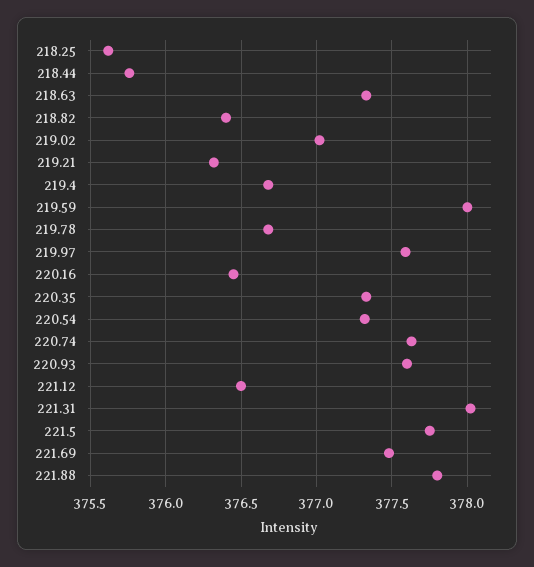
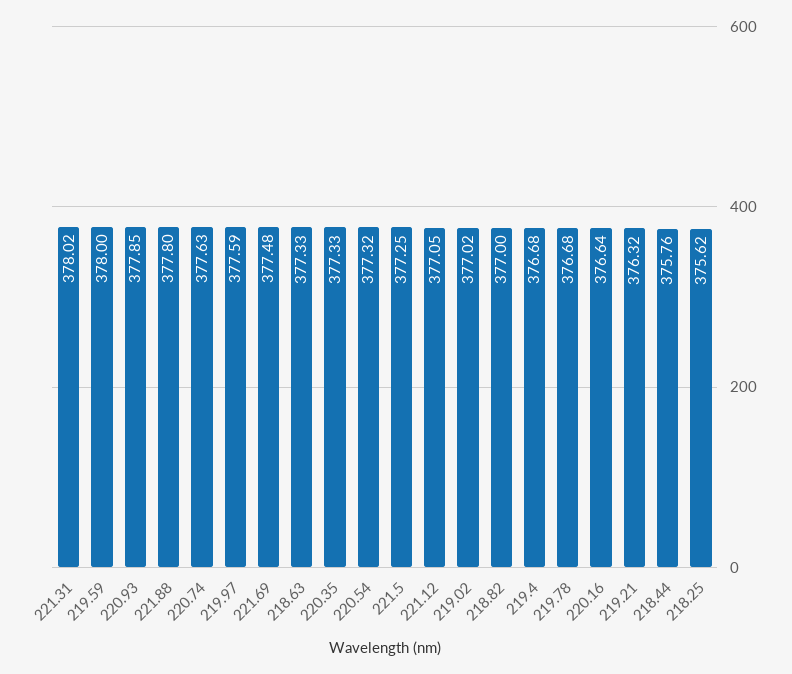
  {
    "218.25": 375.62,
    "218.44": 375.76,
    "218.63": 377.33,
-   "218.82": 376.4,
+   "218.82": 377,
    "219.02": 377.02,
    "219.21": 376.32,
    "219.4": 376.68,
    "219.59": 378,
    "219.78": 376.68,
    "219.97": 377.59,
-   "220.16": 376.45,
+   "220.16": 376.64,
    "220.35": 377.33,
    "220.54": 377.32,
    "220.74": 377.63,
-   "220.93": 377.6,
+   "220.93": 377.85,
-   "221.12": 376.5,
+   "221.12": 377.05,
    "221.31": 378.02,
-   "221.5": 377.75,
+   "221.5": 377.25,
    "221.69": 377.48,
    "221.88": 377.8
  }

